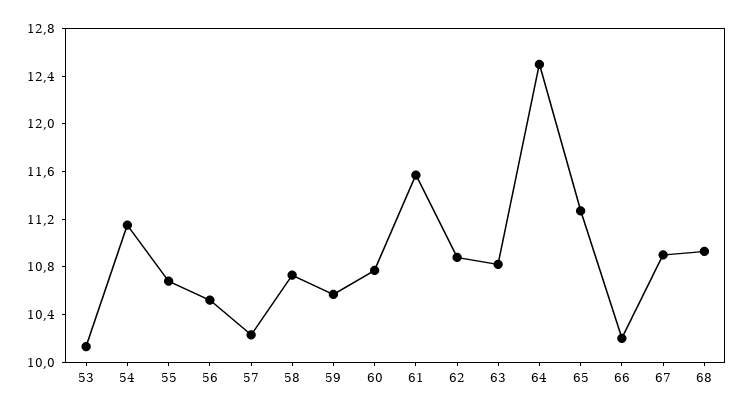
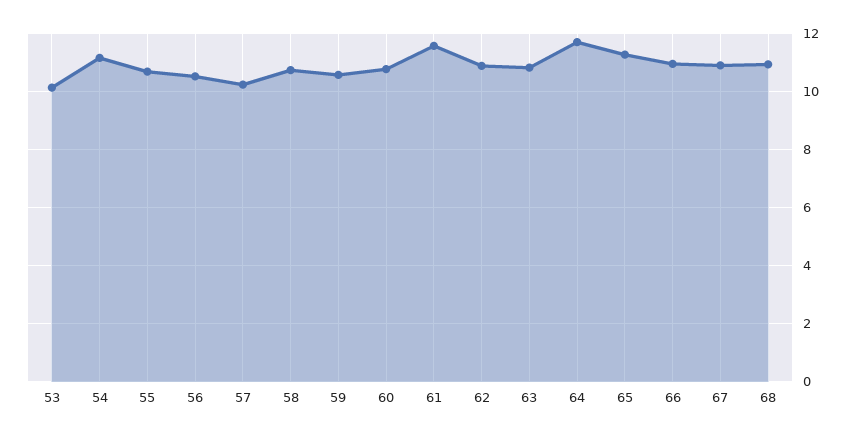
  {
    "53": 10.1,
    "54": 11.2,
    "55": 10.7,
    "56": 10.5,
    "57": 10.2,
    "58": 10.7,
    "59": 10.6,
    "60": 10.8,
    "61": 11.6,
    "62": 10.9,
    "63": 10.8,
-   "64": 12.5,
+   "64": 11.75,
    "65": 11.3,
-   "66": 10.2,
+   "66": 11,
    "67": 10.9,
    "68": 10.9
  }

